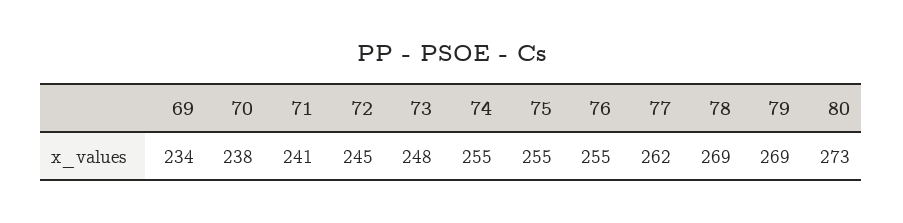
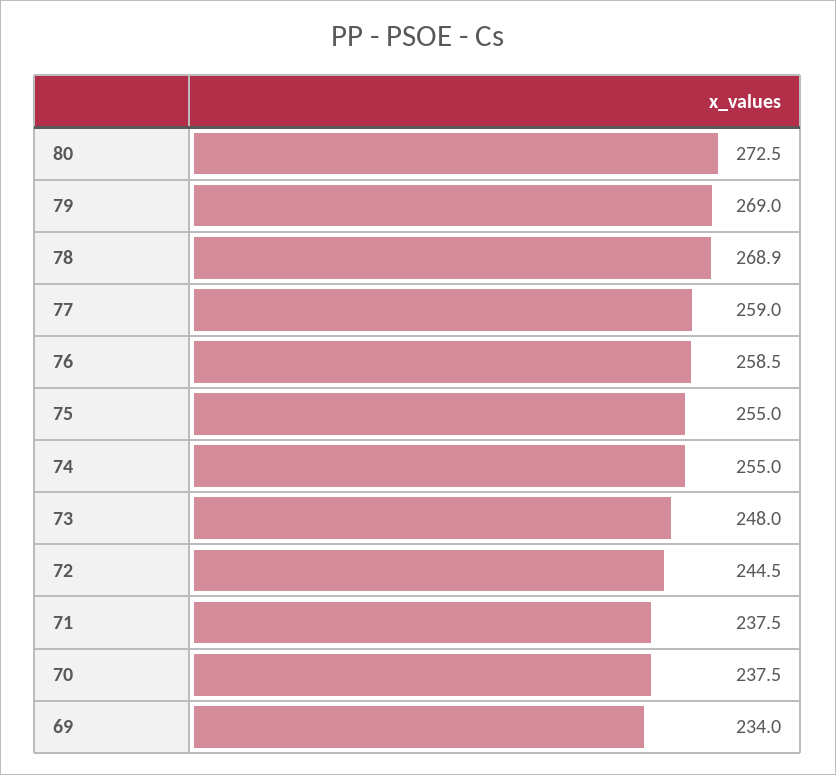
  {
    "69": 234,
    "70": 237.5,
-   "71": 241,
+   "71": 237.5,
    "72": 244.5,
    "73": 248,
    "74": 255,
    "75": 255,
-   "76": 255,
+   "76": 258.5,
-   "77": 262,
+   "77": 259,
    "78": 268.9,
    "79": 269,
    "80": 272.5
  }

